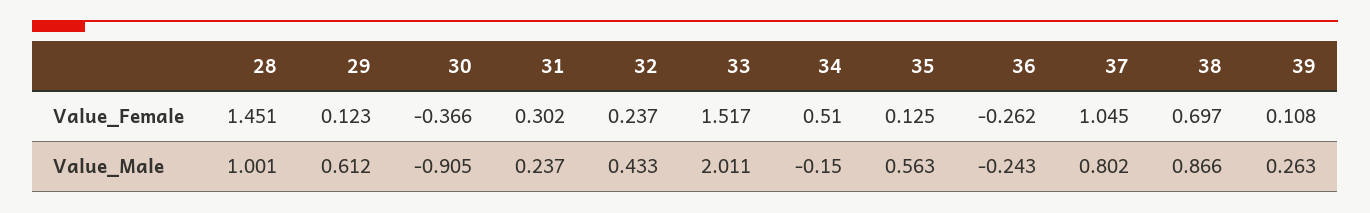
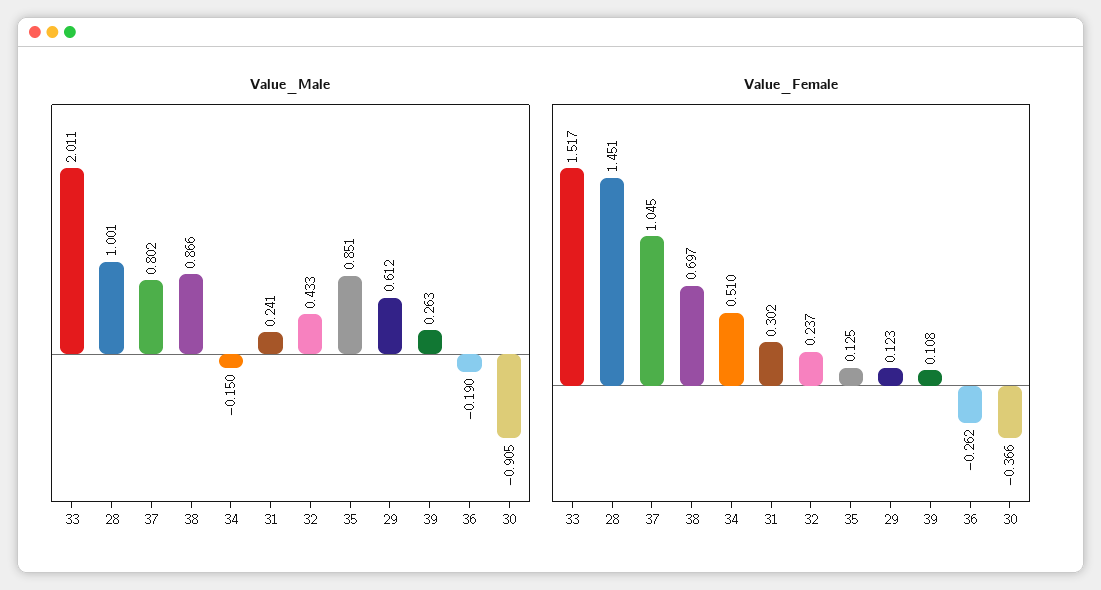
  {
    "Value_Female": {
      "28": 1.451,
      "29": 0.123,
      "30": -0.366,
      "31": 0.302,
      "32": 0.237,
      "33": 1.517,
      "34": 0.51,
      "35": 0.125,
      "36": -0.262,
      "37": 1.045,
      "38": 0.697,
      "39": 0.108
    },
    "Value_Male": {
      "28": 1.001,
      "29": 0.612,
      "30": -0.905,
-     "31": 0.237,
+     "31": 0.241,
      "32": 0.433,
      "33": 2.011,
      "34": -0.15,
-     "35": 0.563,
+     "35": 0.851,
-     "36": -0.243,
+     "36": -0.19,
      "37": 0.802,
      "38": 0.866,
      "39": 0.263
    }
  }

